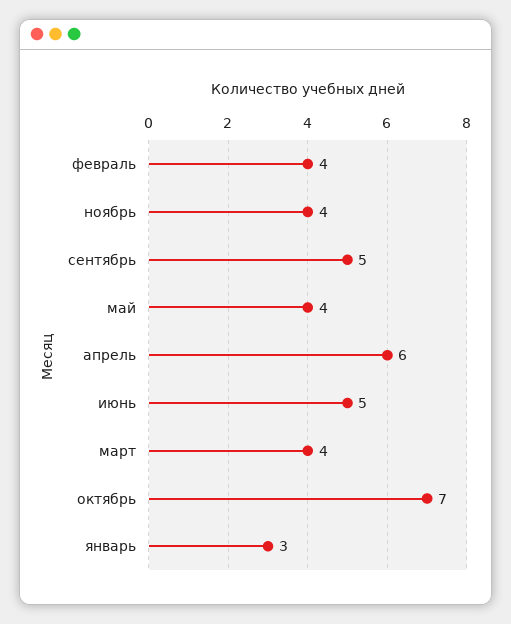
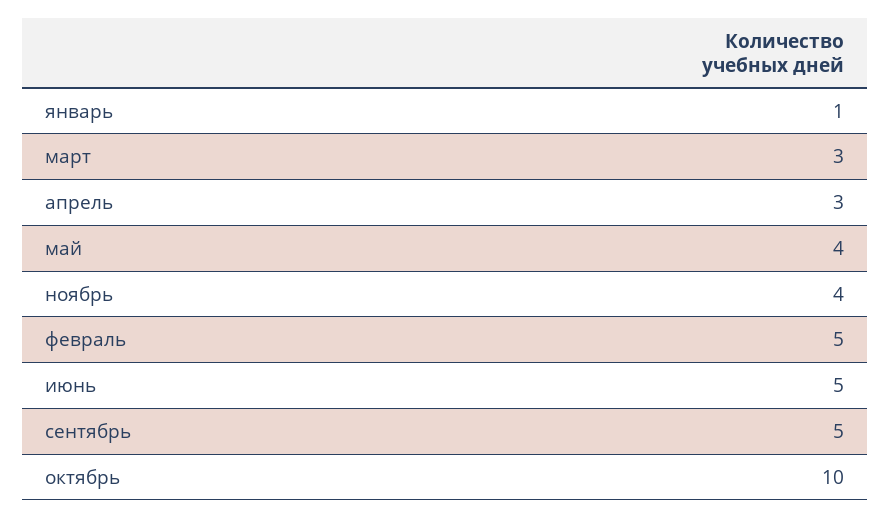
  {
-   "февраль": 4,
+   "февраль": 5,
    "ноябрь": 4,
    "сентябрь": 5,
    "май": 4,
-   "апрель": 6,
+   "апрель": 3,
    "июнь": 5,
-   "март": 4,
+   "март": 3,
-   "октябрь": 7,
+   "октябрь": 10,
-   "январь": 3
+   "январь": 1
  }

